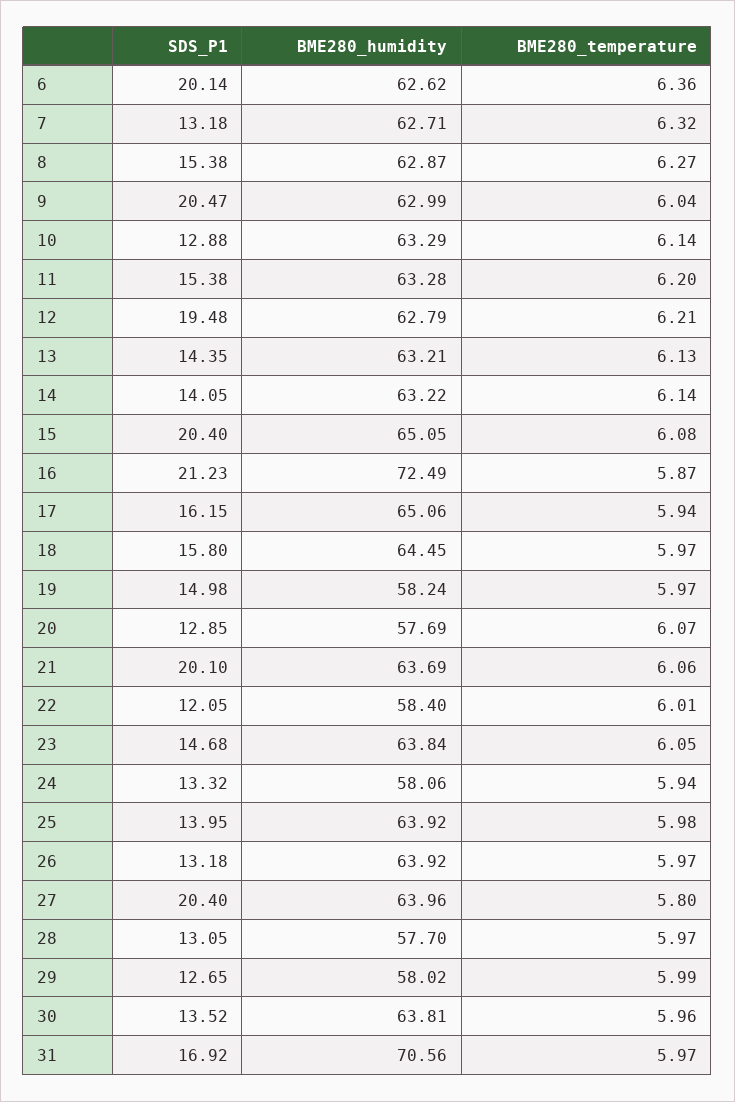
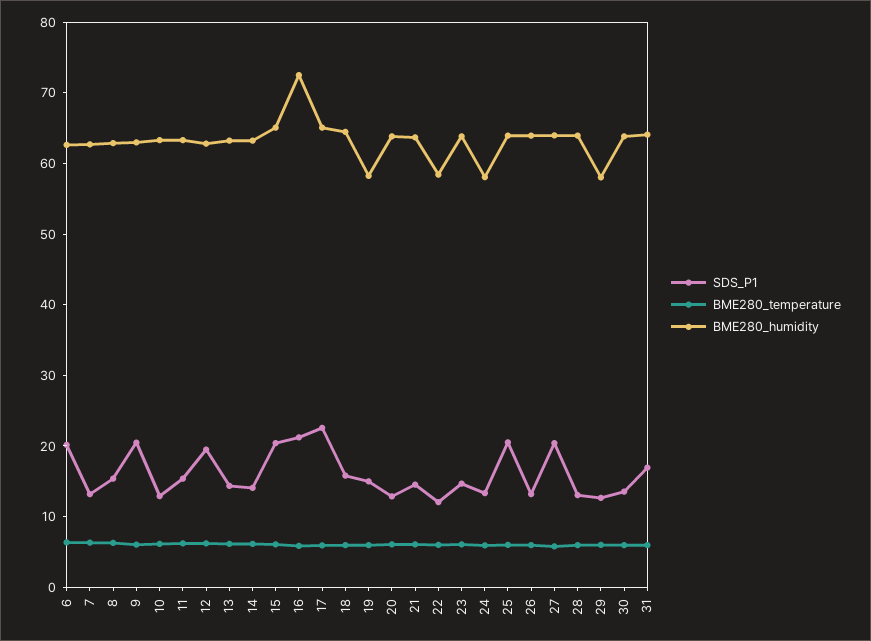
  {
    "SDS_P1": {
      "6": 20.14,
      "7": 13.18,
      "8": 15.38,
      "9": 20.47,
      "10": 12.88,
      "11": 15.38,
      "12": 19.48,
      "13": 14.35,
      "14": 14.05,
      "15": 20.4,
      "16": 21.23,
-     "17": 16.15,
+     "17": 22,
      "18": 15.8,
      "19": 14.98,
      "20": 12.85,
-     "21": 20.1,
+     "21": 14,
      "22": 12.05,
      "23": 14.68,
      "24": 13.32,
-     "25": 13.95,
+     "25": 20,
      "26": 13.18,
      "27": 20.4,
      "28": 13.05,
      "29": 12.65,
      "30": 13.52,
      "31": 16.92
    },
    "BME280_humidity": {
      "6": 62.62,
      "7": 62.71,
      "8": 62.87,
      "9": 62.99,
      "10": 63.29,
      "11": 63.28,
      "12": 62.79,
      "13": 63.21,
      "14": 63.22,
      "15": 65.05,
      "16": 72.49,
      "17": 65.06,
      "18": 64.45,
      "19": 58.24,
-     "20": 57.69,
+     "20": 64,
      "21": 63.69,
      "22": 58.4,
      "23": 63.84,
      "24": 58.06,
      "25": 63.92,
      "26": 63.92,
      "27": 63.96,
-     "28": 57.7,
+     "28": 64,
      "29": 58.02,
      "30": 63.81,
-     "31": 70.56
+     "31": 64
    },
    "BME280_temperature": {
      "6": 6.36,
      "7": 6.32,
      "8": 6.27,
      "9": 6.04,
      "10": 6.14,
      "11": 6.2,
      "12": 6.21,
      "13": 6.13,
      "14": 6.14,
      "15": 6.08,
      "16": 5.87,
      "17": 5.94,
      "18": 5.97,
      "19": 5.97,
      "20": 6.07,
      "21": 6.06,
      "22": 6.01,
      "23": 6.05,
      "24": 5.94,
      "25": 5.98,
      "26": 5.97,
      "27": 5.8,
      "28": 5.97,
      "29": 5.99,
      "30": 5.96,
      "31": 5.97
    }
  }

